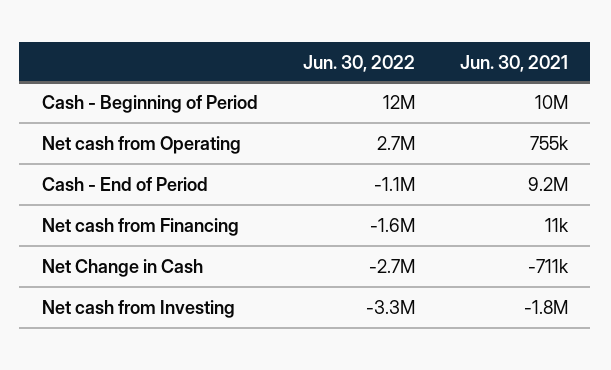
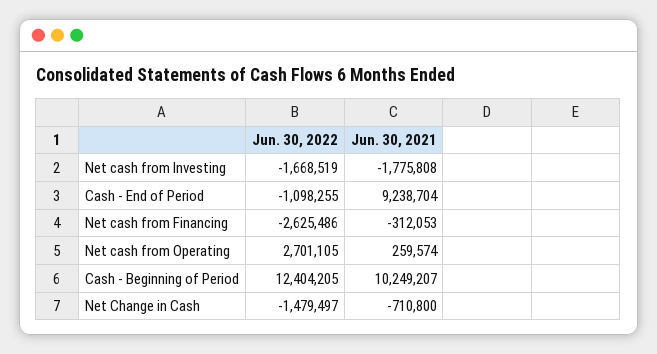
  {
    "Jun. 30, 2022": {
      "Cash - Beginning of Period": 12404205,
      "Net cash from Operating": 2701105,
      "Cash - End of Period": -1098255,
-     "Net cash from Financing": -1600000,
+     "Net cash from Financing": -2625486,
-     "Net Change in Cash": -2700000,
+     "Net Change in Cash": -1479497,
-     "Net cash from Investing": -3300000
+     "Net cash from Investing": -1668519
    },
    "Jun. 30, 2021": {
      "Cash - Beginning of Period": 10249207,
-     "Net cash from Operating": 755000,
+     "Net cash from Operating": 259574,
      "Cash - End of Period": 9238704,
-     "Net cash from Financing": 11000,
+     "Net cash from Financing": -312053,
      "Net Change in Cash": -710800,
      "Net cash from Investing": -1775808
    }
  }

